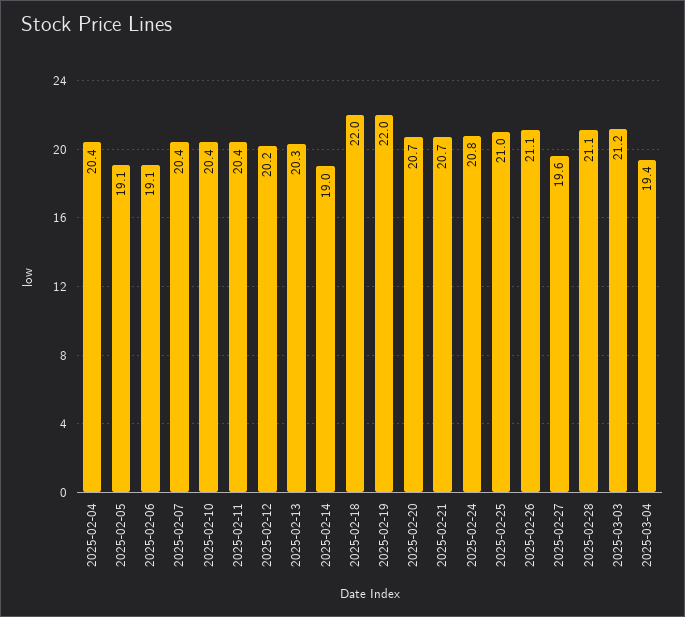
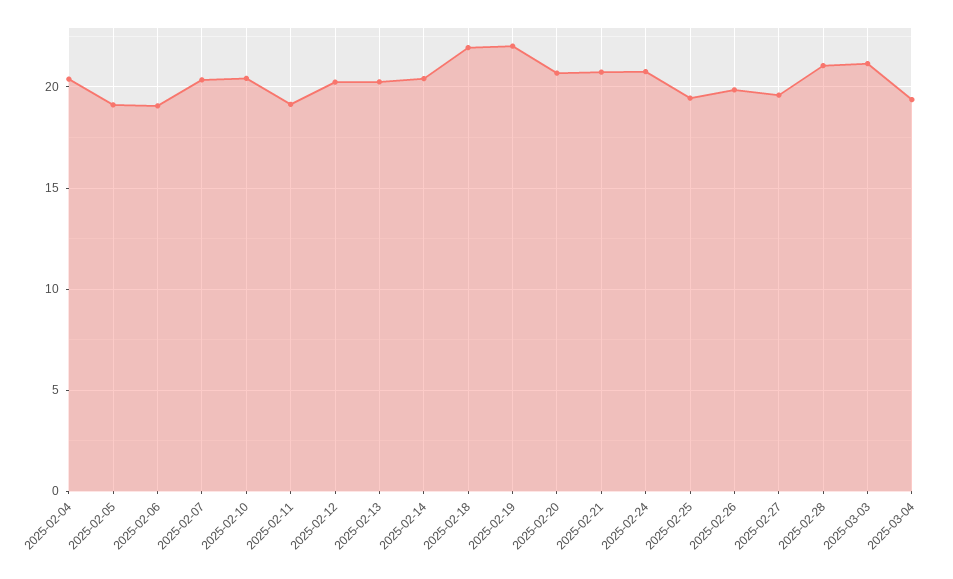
  {
    "2025-02-04": 20.4,
    "2025-02-05": 19.1,
    "2025-02-06": 19.1,
    "2025-02-07": 20.4,
    "2025-02-10": 20.4,
-   "2025-02-11": 20.4,
+   "2025-02-11": 19,
    "2025-02-12": 20.2,
    "2025-02-13": 20.3,
-   "2025-02-14": 19,
+   "2025-02-14": 20.5,
    "2025-02-18": 22,
    "2025-02-19": 22,
    "2025-02-20": 20.7,
    "2025-02-21": 20.7,
    "2025-02-24": 20.8,
-   "2025-02-25": 21,
+   "2025-02-25": 19.5,
-   "2025-02-26": 21.1,
+   "2025-02-26": 20,
    "2025-02-27": 19.6,
    "2025-02-28": 21.1,
    "2025-03-03": 21.2,
    "2025-03-04": 19.4
  }

